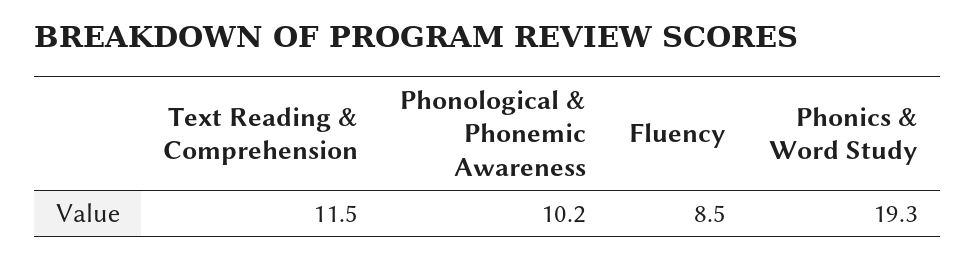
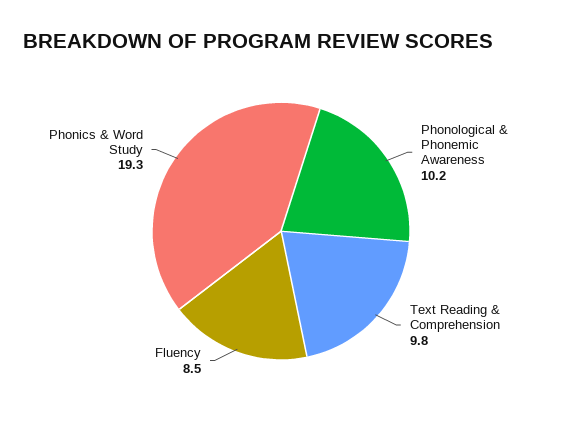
  {
-   "Text Reading & Comprehension": 11.5,
+   "Text Reading & Comprehension": 9.8,
    "Phonological & Phonemic Awareness": 10.2,
    "Fluency": 8.5,
    "Phonics & Word Study": 19.3
  }

